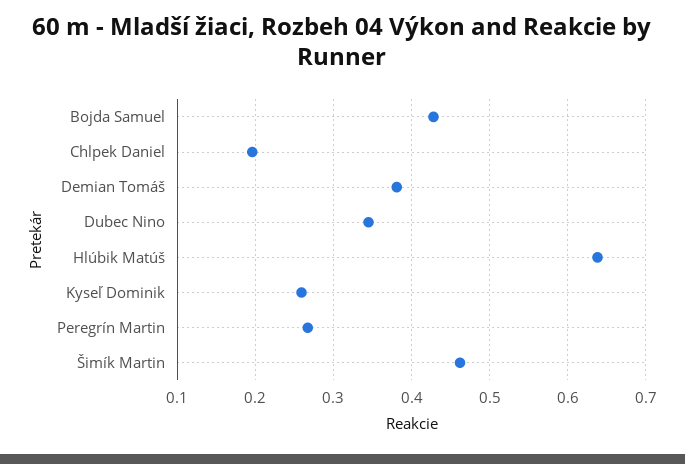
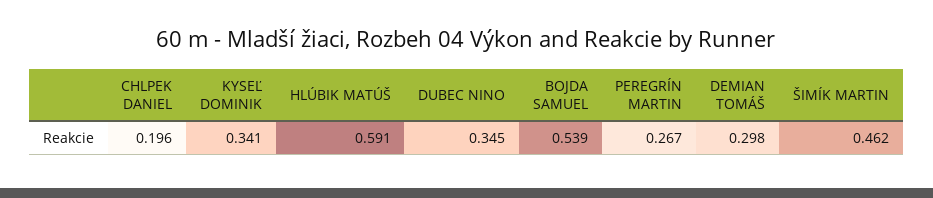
  {
-   "Bojda Samuel": 0.43,
+   "Bojda Samuel": 0.539,
    "Chlpek Daniel": 0.196,
-   "Demian Tomáš": 0.38,
+   "Demian Tomáš": 0.298,
    "Dubec Nino": 0.345,
-   "Hlúbik Matúš": 0.64,
+   "Hlúbik Matúš": 0.591,
-   "Kyseľ Dominik": 0.26,
+   "Kyseľ Dominik": 0.341,
    "Peregrín Martin": 0.267,
    "Šimík Martin": 0.462
  }

